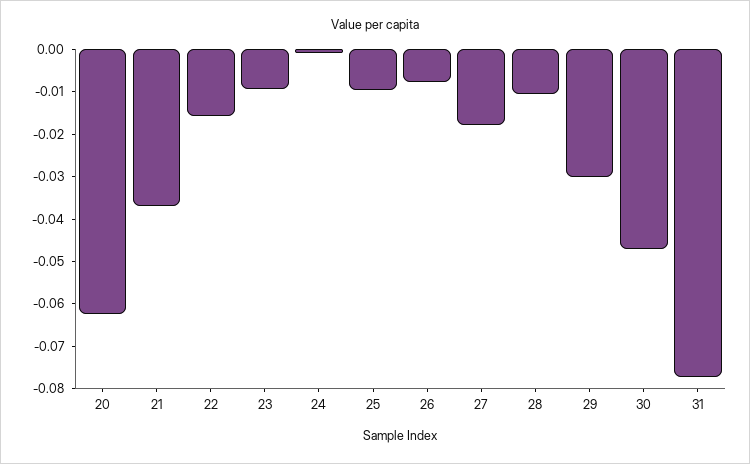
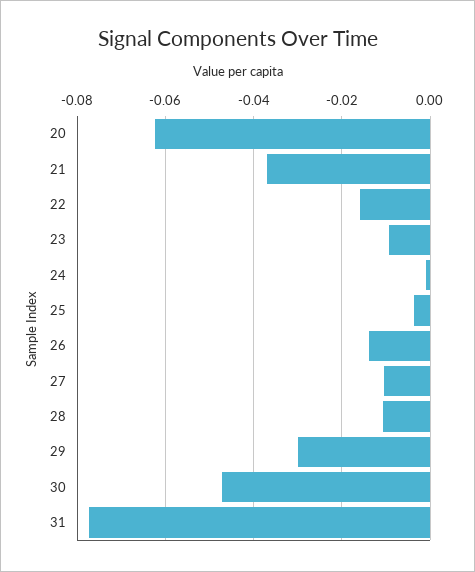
  {
    "20": -0.062,
    "21": -0.036,
    "22": -0.016,
    "23": -0.01,
    "24": 0,
-   "25": -0.01,
+   "25": -0.004,
-   "26": -0.008,
+   "26": -0.014,
-   "27": -0.018,
+   "27": -0.01,
    "28": -0.01,
    "29": -0.03,
    "30": -0.048,
    "31": -0.078
  }

